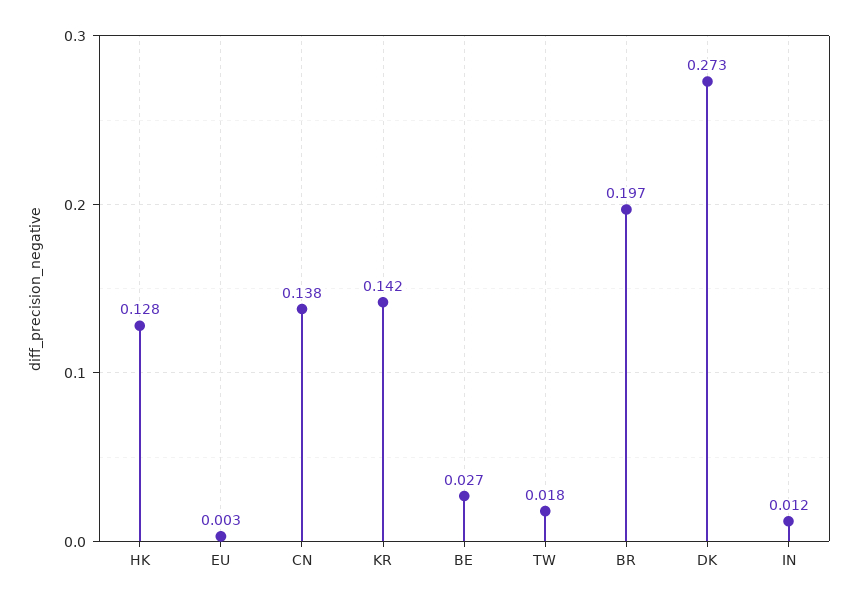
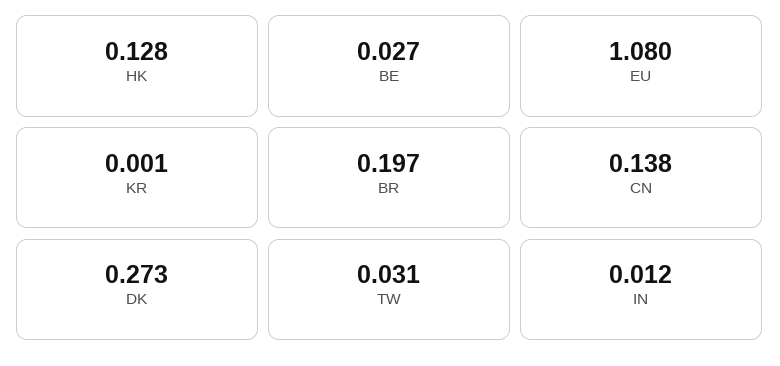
  {
    "HK": 0.128,
-   "EU": 0.003,
+   "EU": 1.08,
    "CN": 0.138,
-   "KR": 0.142,
+   "KR": 0.001,
    "BE": 0.027,
-   "TW": 0.018,
+   "TW": 0.031,
    "BR": 0.197,
    "DK": 0.273,
    "IN": 0.012
  }

